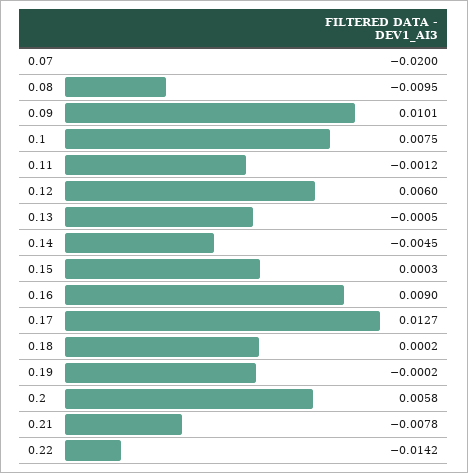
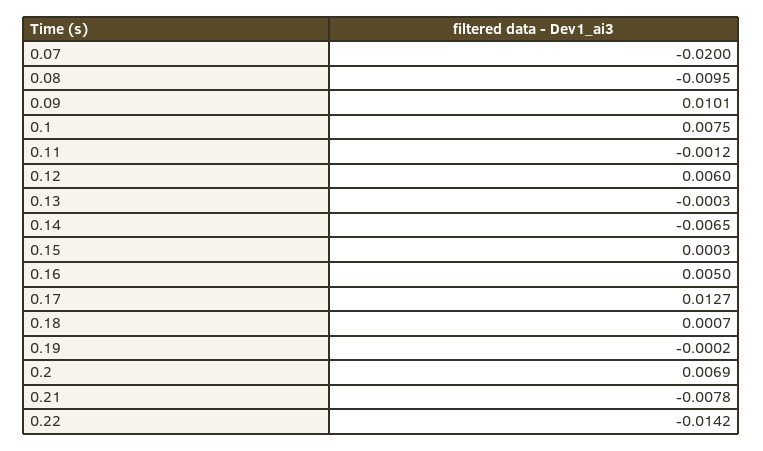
  {
    "0.07": -0.02,
    "0.08": -0.0095,
    "0.09": 0.0101,
    "0.1": 0.0075,
    "0.11": -0.0012,
    "0.12": 0.006,
-   "0.13": -0.0005,
+   "0.13": -0.0003,
-   "0.14": -0.0045,
+   "0.14": -0.0065,
    "0.15": 0.0003,
-   "0.16": 0.009,
+   "0.16": 0.005,
    "0.17": 0.0127,
-   "0.18": 0.0002,
+   "0.18": 0.0007,
    "0.19": -0.0002,
-   "0.2": 0.0058,
+   "0.2": 0.0069,
    "0.21": -0.0078,
    "0.22": -0.0142
  }

